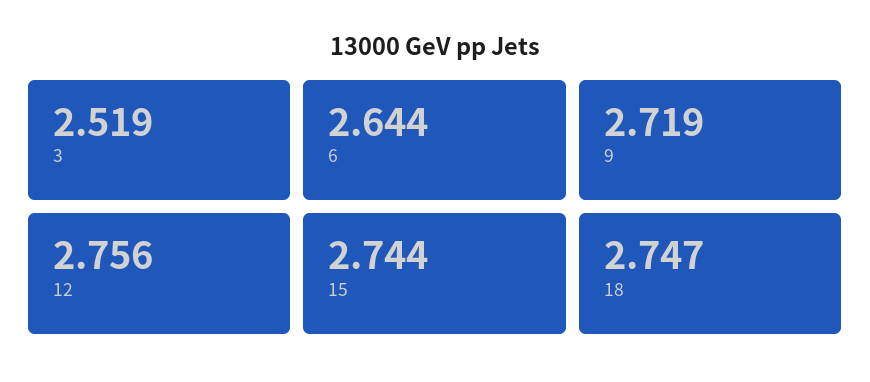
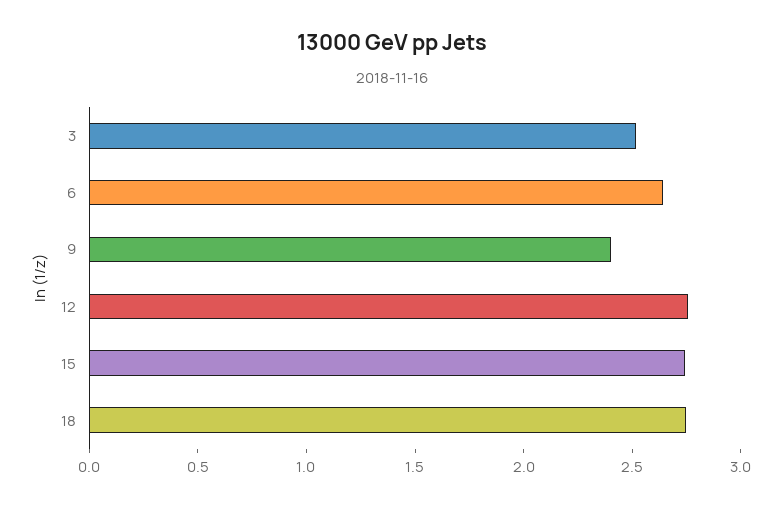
  {
    "3": 2.519,
    "6": 2.644,
-   "9": 2.719,
+   "9": 2.4,
    "12": 2.756,
    "15": 2.744,
    "18": 2.747
  }

